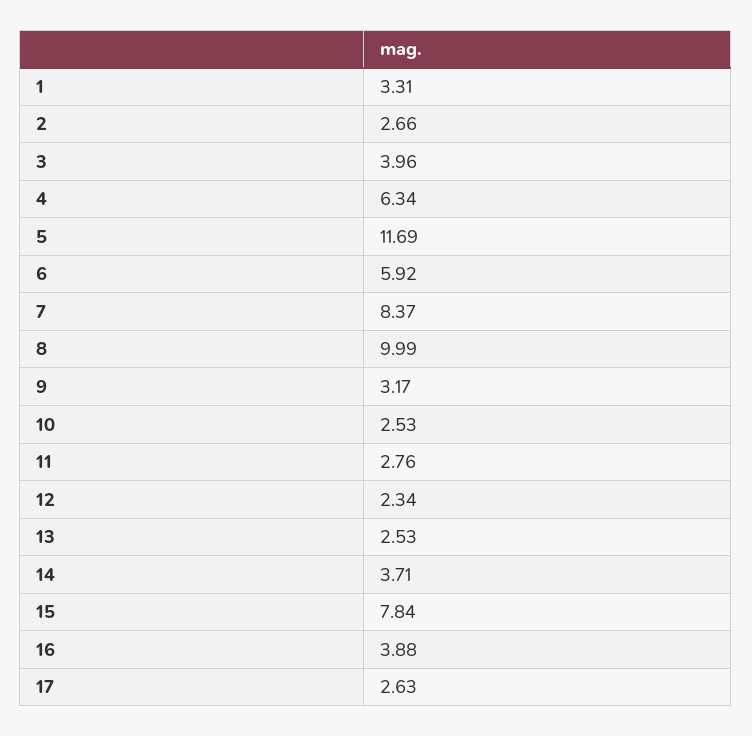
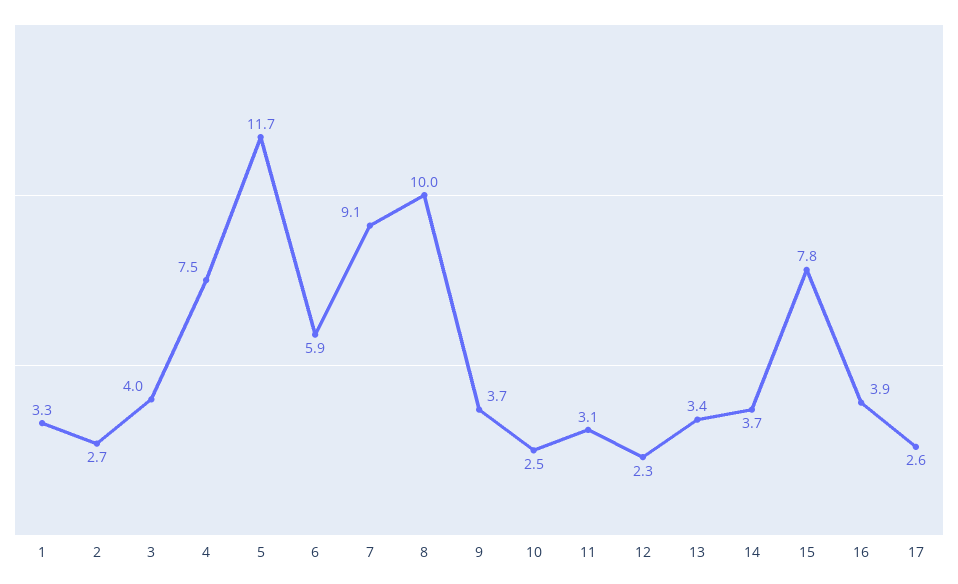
  {
    "1": 3.31,
    "2": 2.66,
    "3": 3.96,
-   "4": 6.34,
+   "4": 7.5,
    "5": 11.69,
    "6": 5.92,
-   "7": 8.37,
+   "7": 9.1,
    "8": 9.99,
-   "9": 3.17,
+   "9": 3.7,
    "10": 2.53,
-   "11": 2.76,
+   "11": 3.1,
    "12": 2.34,
-   "13": 2.53,
+   "13": 3.4,
    "14": 3.71,
    "15": 7.84,
    "16": 3.88,
    "17": 2.63
  }

